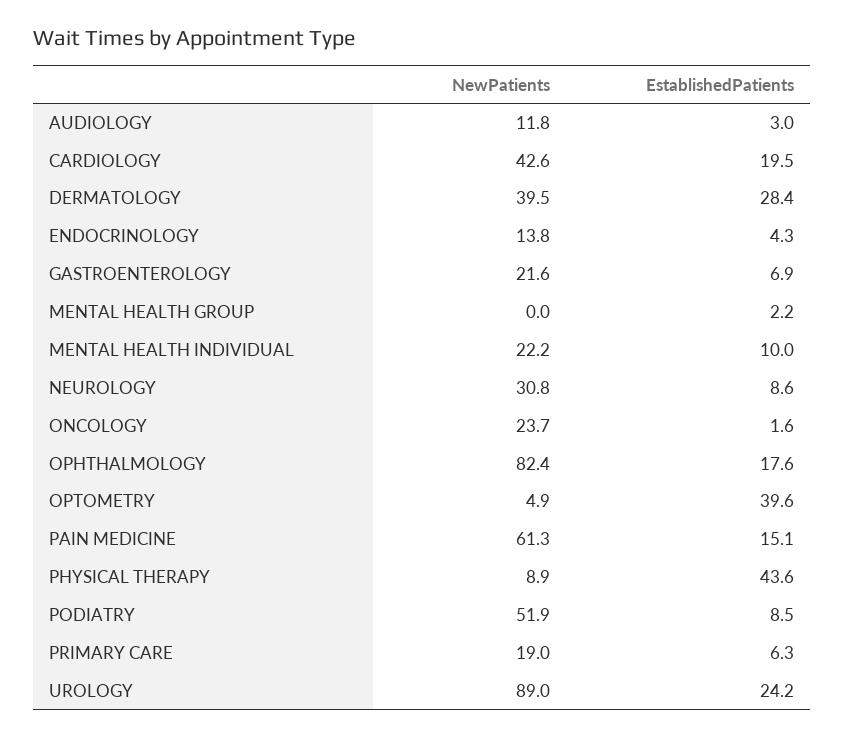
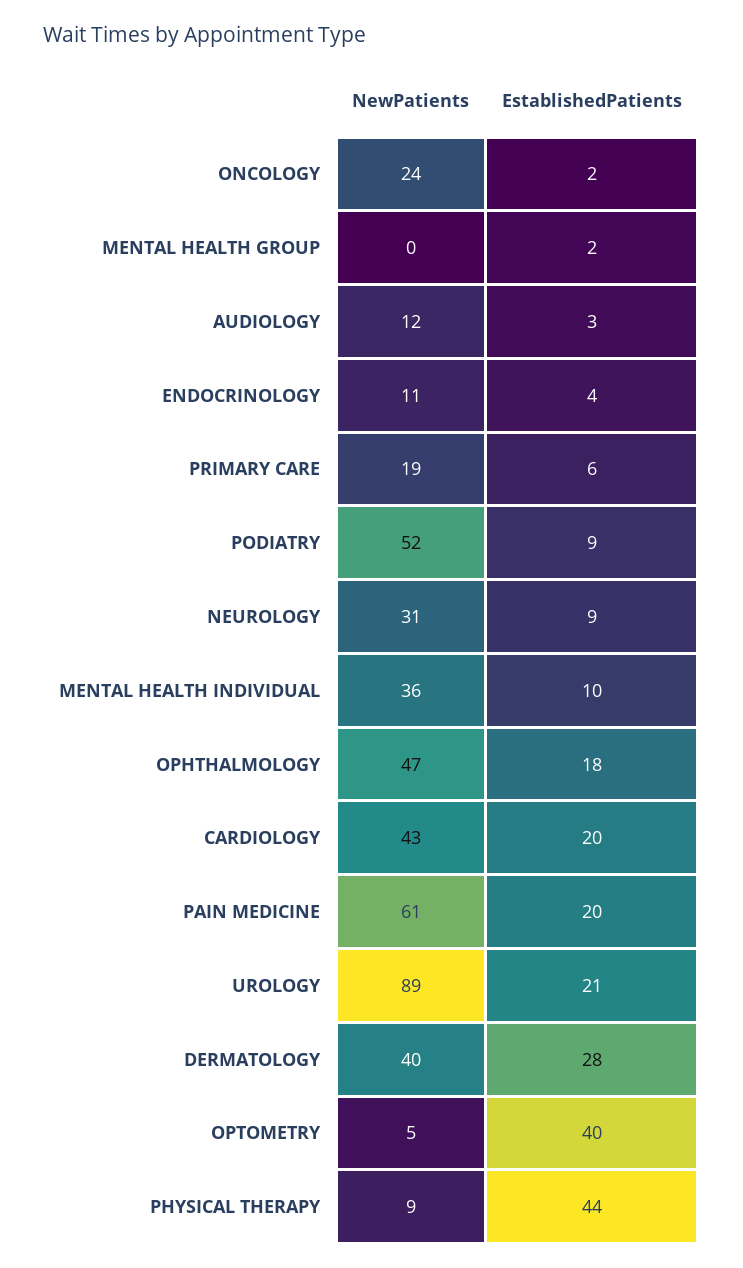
  {
    "NewPatients": {
      "AUDIOLOGY": 11.8,
      "CARDIOLOGY": 42.6,
      "DERMATOLOGY": 39.5,
-     "ENDOCRINOLOGY": 13.8,
+     "ENDOCRINOLOGY": 11,
-     "GASTROENTEROLOGY": 21.6,
      "MENTAL HEALTH GROUP": 0,
-     "MENTAL HEALTH INDIVIDUAL": 22.2,
+     "MENTAL HEALTH INDIVIDUAL": 36,
      "NEUROLOGY": 30.8,
      "ONCOLOGY": 23.7,
-     "OPHTHALMOLOGY": 82.4,
+     "OPHTHALMOLOGY": 47,
      "OPTOMETRY": 4.9,
      "PAIN MEDICINE": 61.3,
      "PHYSICAL THERAPY": 8.9,
      "PODIATRY": 51.9,
      "PRIMARY CARE": 19,
      "UROLOGY": 89
    },
    "EstablishedPatients": {
      "AUDIOLOGY": 3,
      "CARDIOLOGY": 19.5,
      "DERMATOLOGY": 28.4,
      "ENDOCRINOLOGY": 4.3,
-     "GASTROENTEROLOGY": 6.9,
      "MENTAL HEALTH GROUP": 2.2,
      "MENTAL HEALTH INDIVIDUAL": 10,
      "NEUROLOGY": 8.6,
      "ONCOLOGY": 1.6,
      "OPHTHALMOLOGY": 17.6,
      "OPTOMETRY": 39.6,
-     "PAIN MEDICINE": 15.1,
+     "PAIN MEDICINE": 20,
      "PHYSICAL THERAPY": 43.6,
      "PODIATRY": 8.5,
      "PRIMARY CARE": 6.3,
-     "UROLOGY": 24.2
+     "UROLOGY": 21
    }
  }

